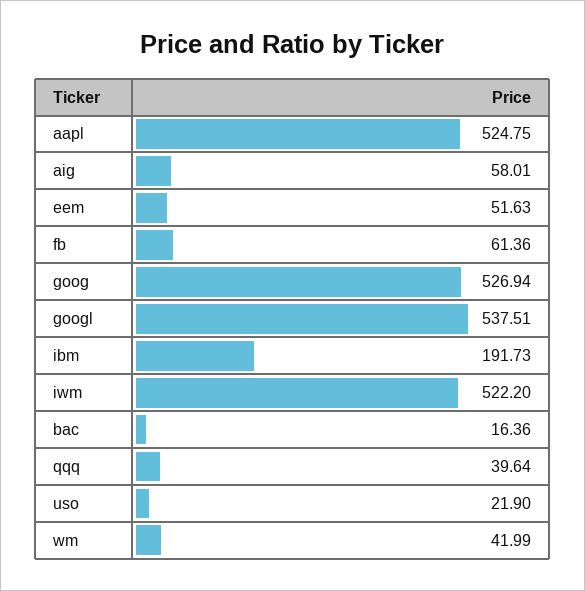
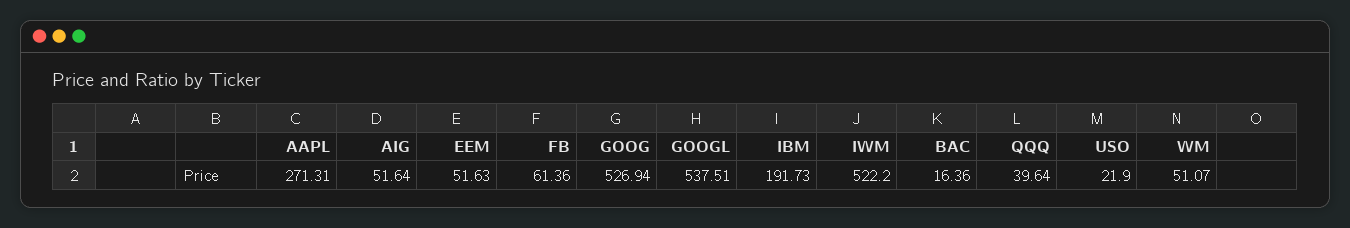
  {
-   "aapl": 524.75,
+   "aapl": 271.31,
-   "aig": 58.01,
+   "aig": 51.64,
    "eem": 51.63,
    "fb": 61.36,
    "goog": 526.94,
    "googl": 537.51,
    "ibm": 191.73,
    "iwm": 522.2,
    "bac": 16.36,
    "qqq": 39.64,
    "uso": 21.9,
-   "wm": 41.99
+   "wm": 51.07
  }

